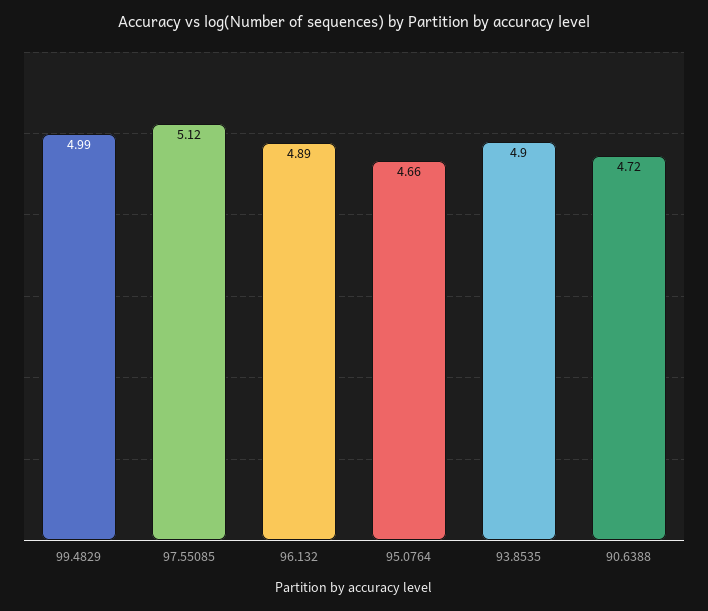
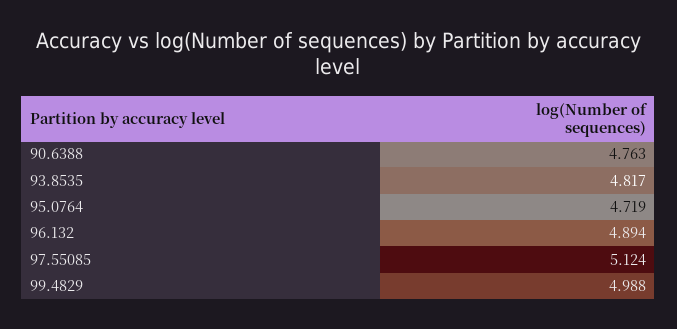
  {
    "99.4829": 4.988,
    "97.55085": 5.124,
    "96.132": 4.894,
-   "95.0764": 4.66,
+   "95.0764": 4.719,
-   "93.8535": 4.9,
+   "93.8535": 4.817,
-   "90.6388": 4.72
+   "90.6388": 4.763
  }

